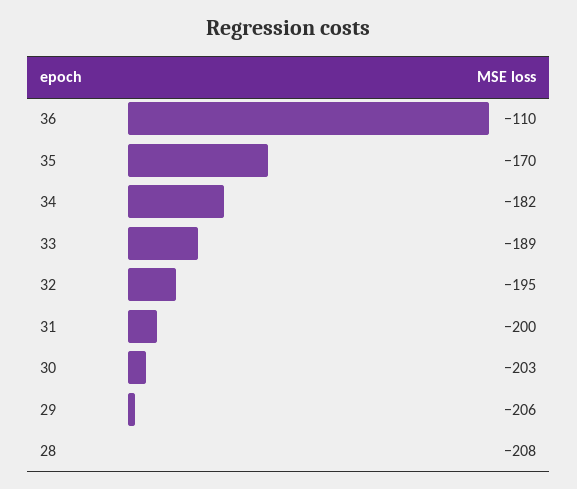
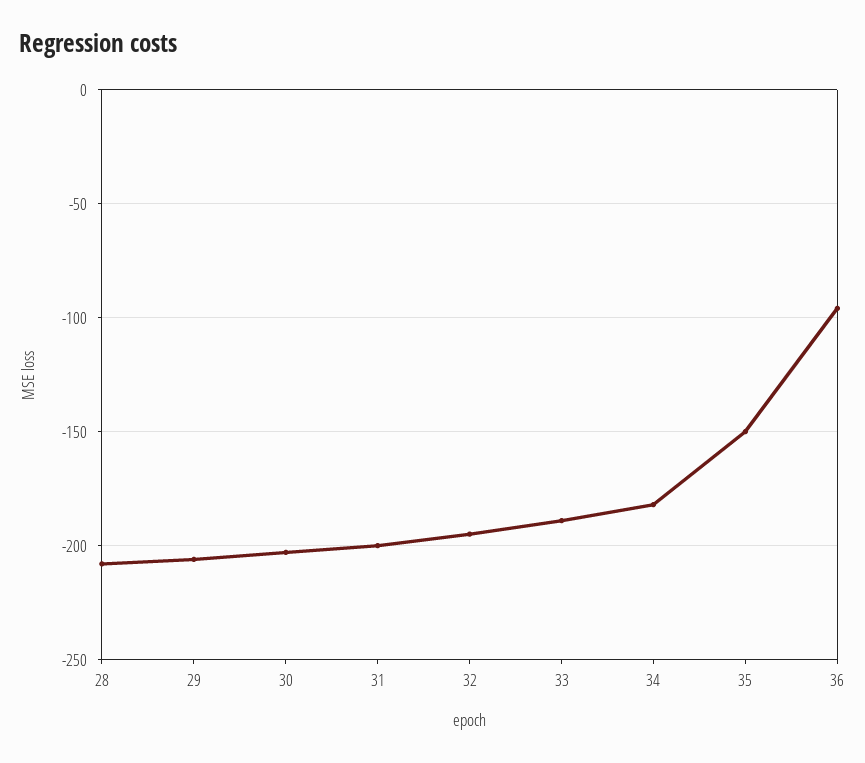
  {
-   "36": -110,
+   "36": -95,
-   "35": -170,
+   "35": -150,
    "34": -182,
    "33": -189,
    "32": -195,
    "31": -200,
    "30": -203,
    "29": -206,
    "28": -208
  }

